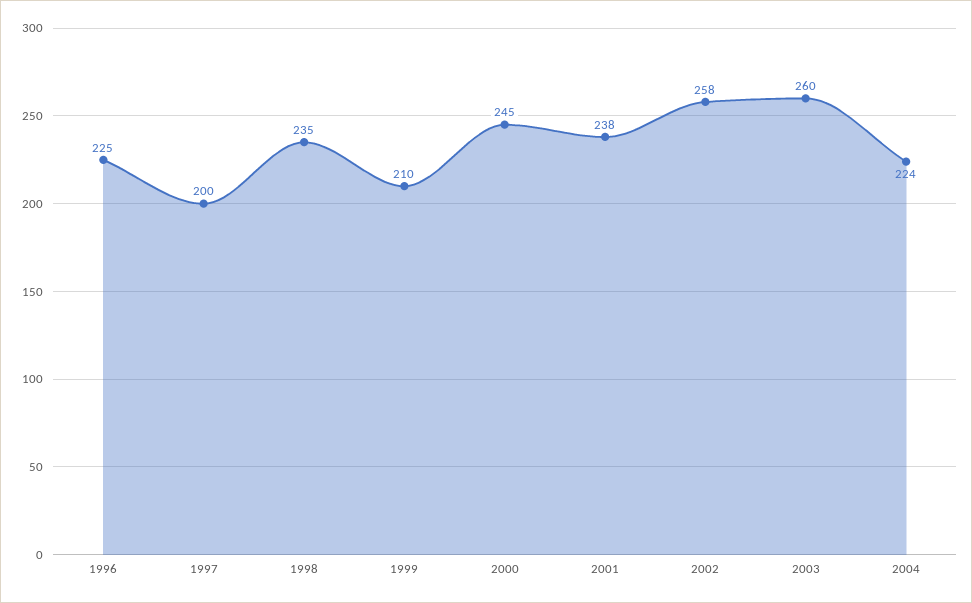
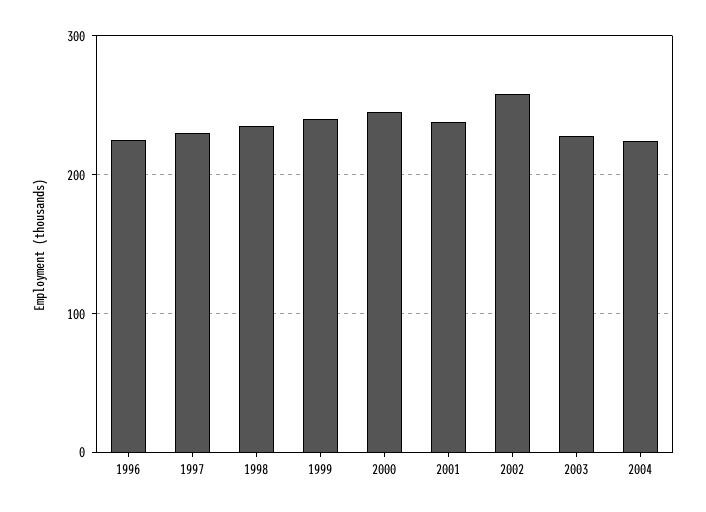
  {
    "1996": 225,
-   "1997": 200,
+   "1997": 230,
    "1998": 235,
-   "1999": 210,
+   "1999": 240,
    "2000": 245,
    "2001": 238,
    "2002": 258,
-   "2003": 260,
+   "2003": 230,
    "2004": 224
  }

